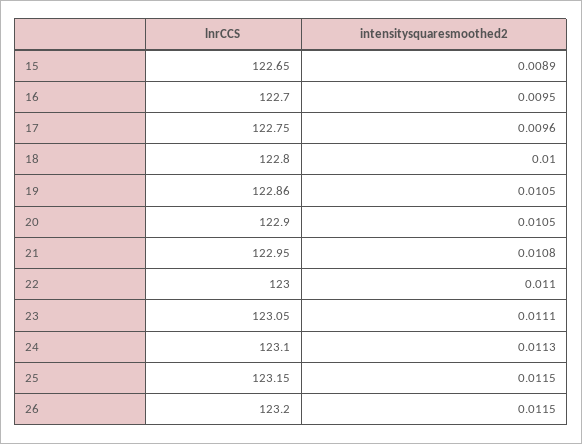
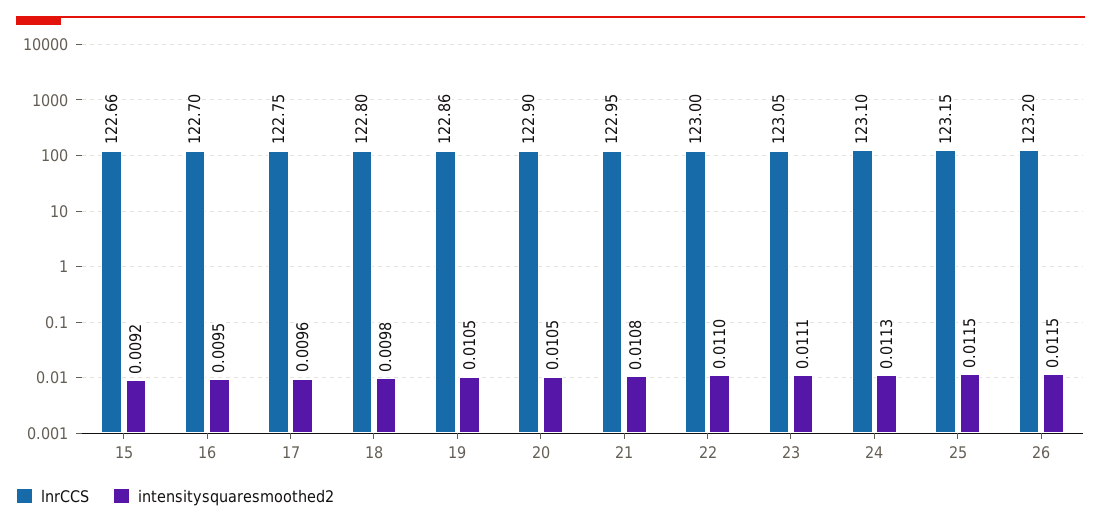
  {
    "lnrCCS": {
-     "15": 122.65,
+     "15": 122.66,
      "16": 122.7,
      "17": 122.75,
      "18": 122.8,
      "19": 122.86,
      "20": 122.9,
      "21": 122.95,
      "22": 123,
      "23": 123.05,
      "24": 123.1,
      "25": 123.15,
      "26": 123.2
    },
    "intensitysquaresmoothed2": {
-     "15": 0.0089,
+     "15": 0.0092,
      "16": 0.0095,
      "17": 0.0096,
-     "18": 0.01,
+     "18": 0.0098,
      "19": 0.0105,
      "20": 0.0105,
      "21": 0.0108,
      "22": 0.011,
      "23": 0.0111,
      "24": 0.0113,
      "25": 0.0115,
      "26": 0.0115
    }
  }

